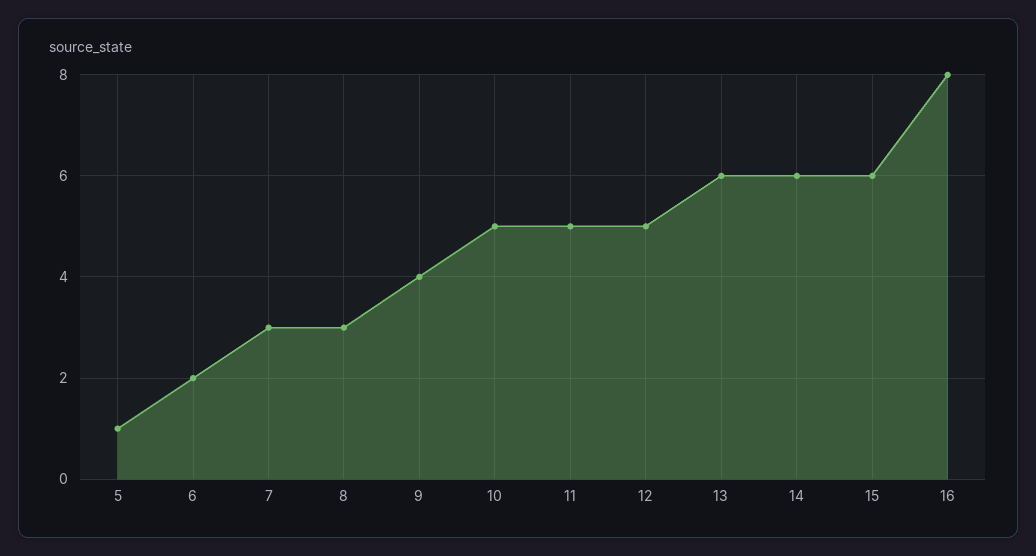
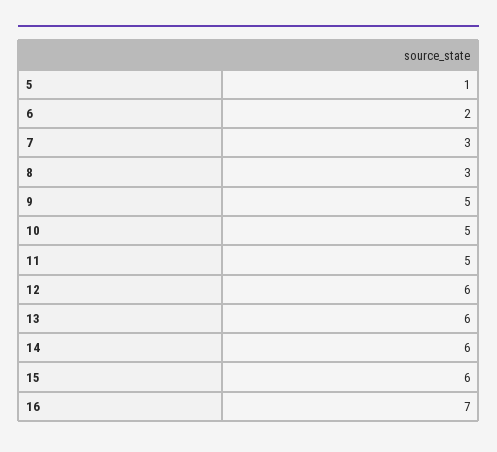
  {
    "5": 1,
    "6": 2,
    "7": 3,
    "8": 3,
-   "9": 4,
+   "9": 5,
    "10": 5,
    "11": 5,
-   "12": 5,
+   "12": 6,
    "13": 6,
    "14": 6,
    "15": 6,
-   "16": 8
+   "16": 7
  }

